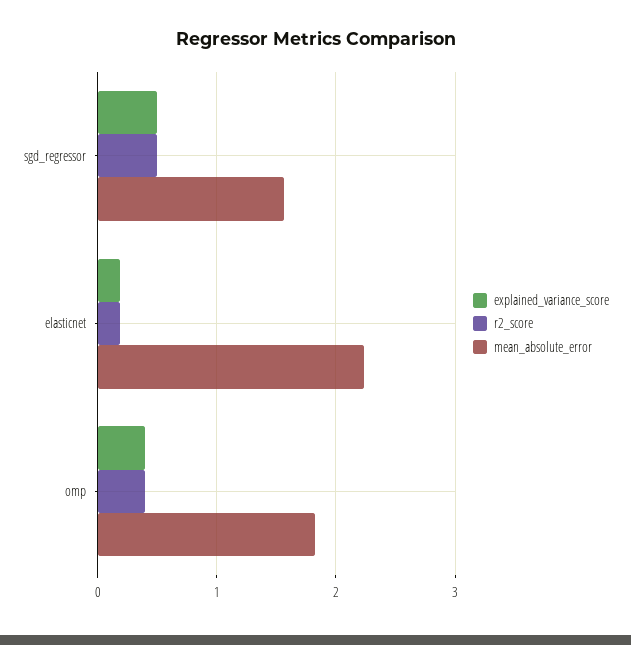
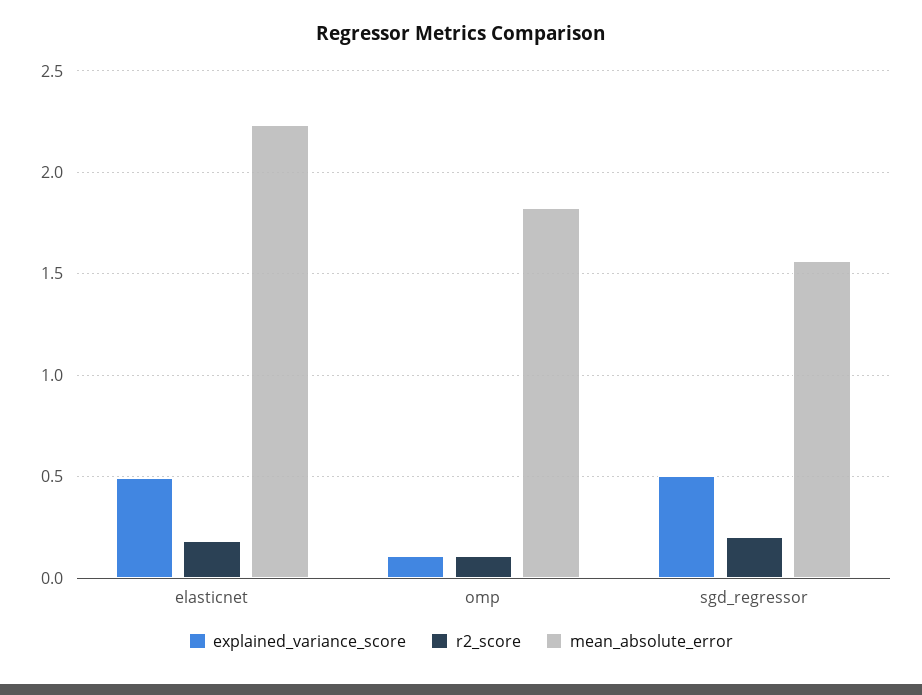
  {
    "explained_variance_score": {
      "sgd_regressor": 0.5,
-     "elasticnet": 0.2,
+     "elasticnet": 0.5,
-     "omp": 0.4
+     "omp": 0.1
    },
    "r2_score": {
-     "sgd_regressor": 0.5,
+     "sgd_regressor": 0.2,
      "elasticnet": 0.2,
-     "omp": 0.4
+     "omp": 0.1
    },
    "mean_absolute_error": {
      "sgd_regressor": 1.55,
      "elasticnet": 2.25,
      "omp": 1.85
    }
  }

